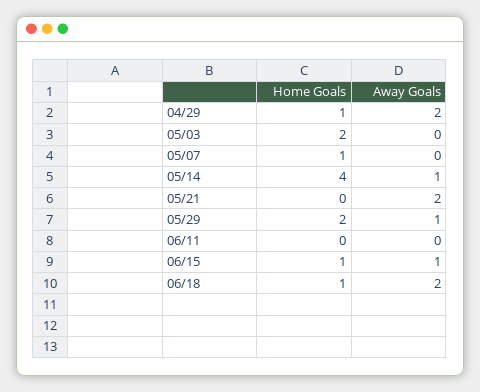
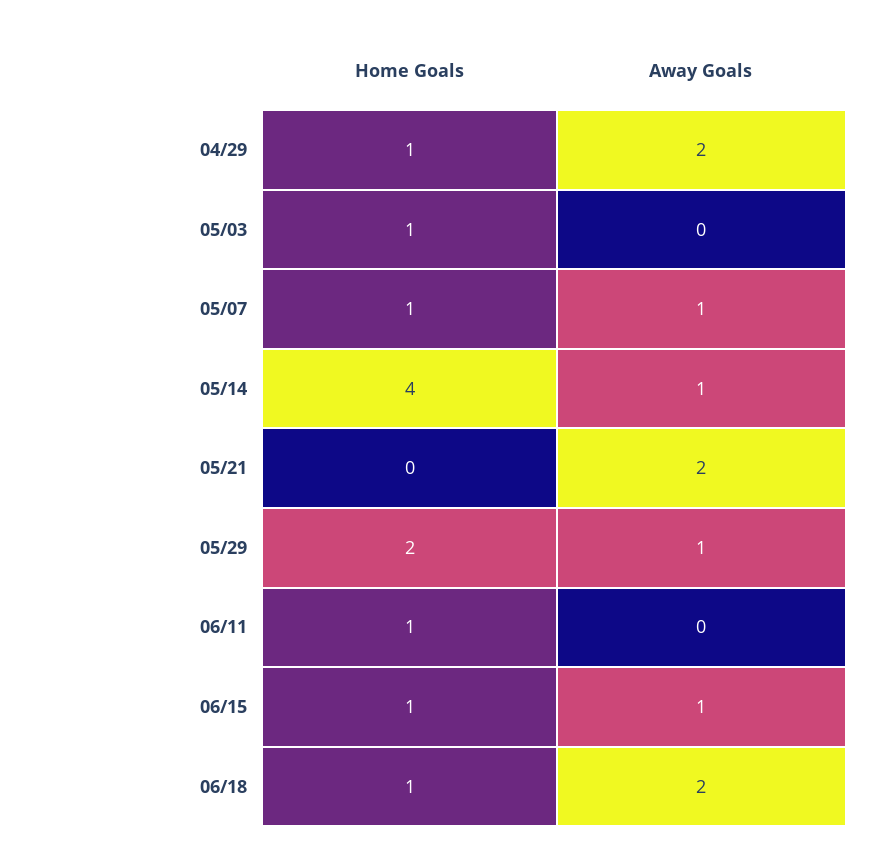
  {
    "Home Goals": {
      "04/29": 1,
-     "05/03": 2,
+     "05/03": 1,
      "05/07": 1,
      "05/14": 4,
      "05/21": 0,
      "05/29": 2,
-     "06/11": 0,
+     "06/11": 1,
      "06/15": 1,
      "06/18": 1
    },
    "Away Goals": {
      "04/29": 2,
      "05/03": 0,
-     "05/07": 0,
+     "05/07": 1,
      "05/14": 1,
      "05/21": 2,
      "05/29": 1,
      "06/11": 0,
      "06/15": 1,
      "06/18": 2
    }
  }

